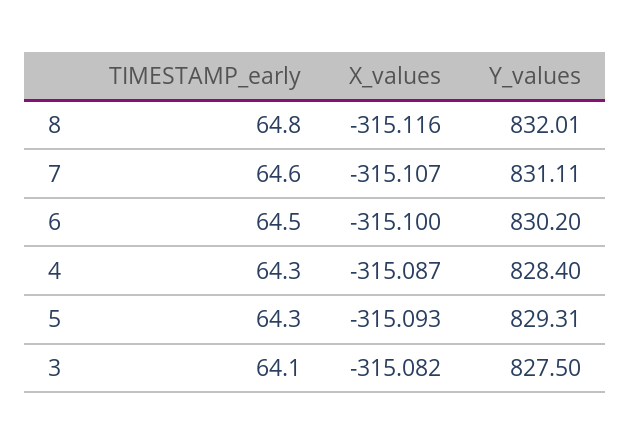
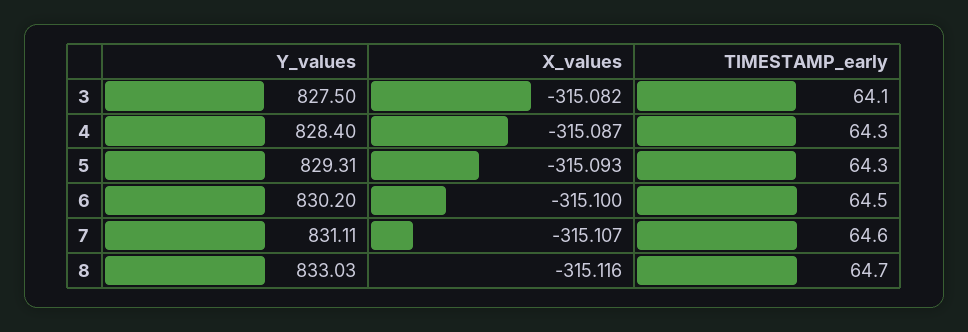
  {
    "TIMESTAMP_early": {
-     "8": 64.8,
+     "8": 64.7,
      "7": 64.6,
      "6": 64.5,
      "4": 64.3,
      "5": 64.3,
      "3": 64.1
    },
    "X_values": {
      "8": -315.116,
      "7": -315.107,
      "6": -315.1,
      "4": -315.087,
      "5": -315.093,
      "3": -315.082
    },
    "Y_values": {
-     "8": 832.01,
+     "8": 833.03,
      "7": 831.11,
      "6": 830.2,
      "4": 828.4,
      "5": 829.31,
      "3": 827.5
    }
  }

